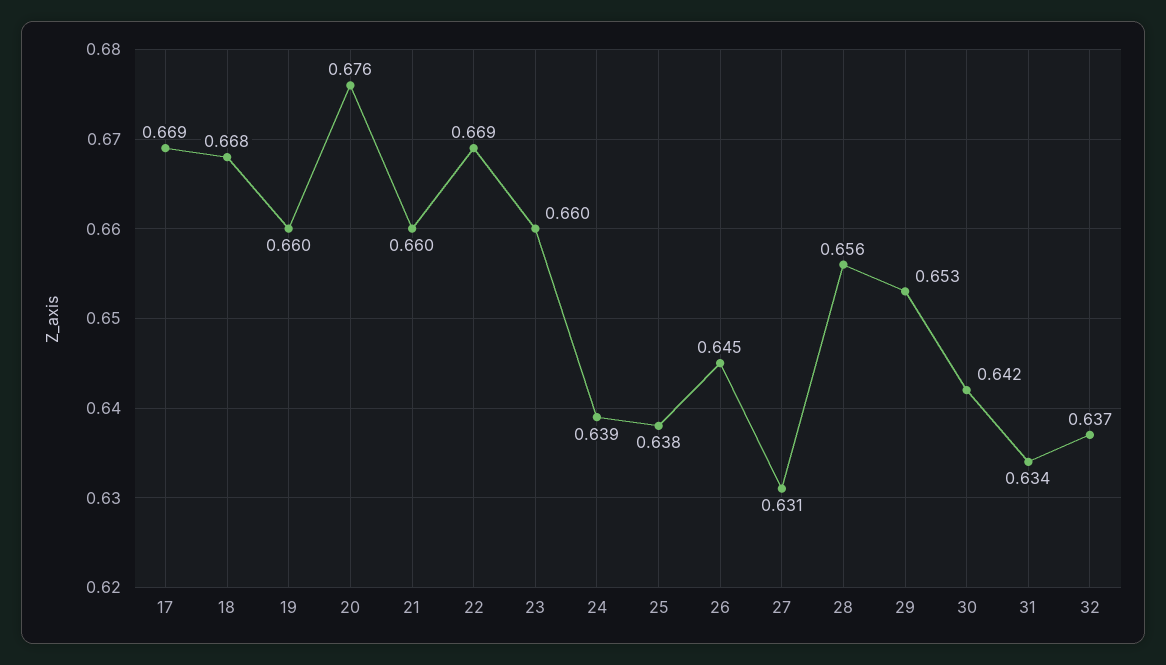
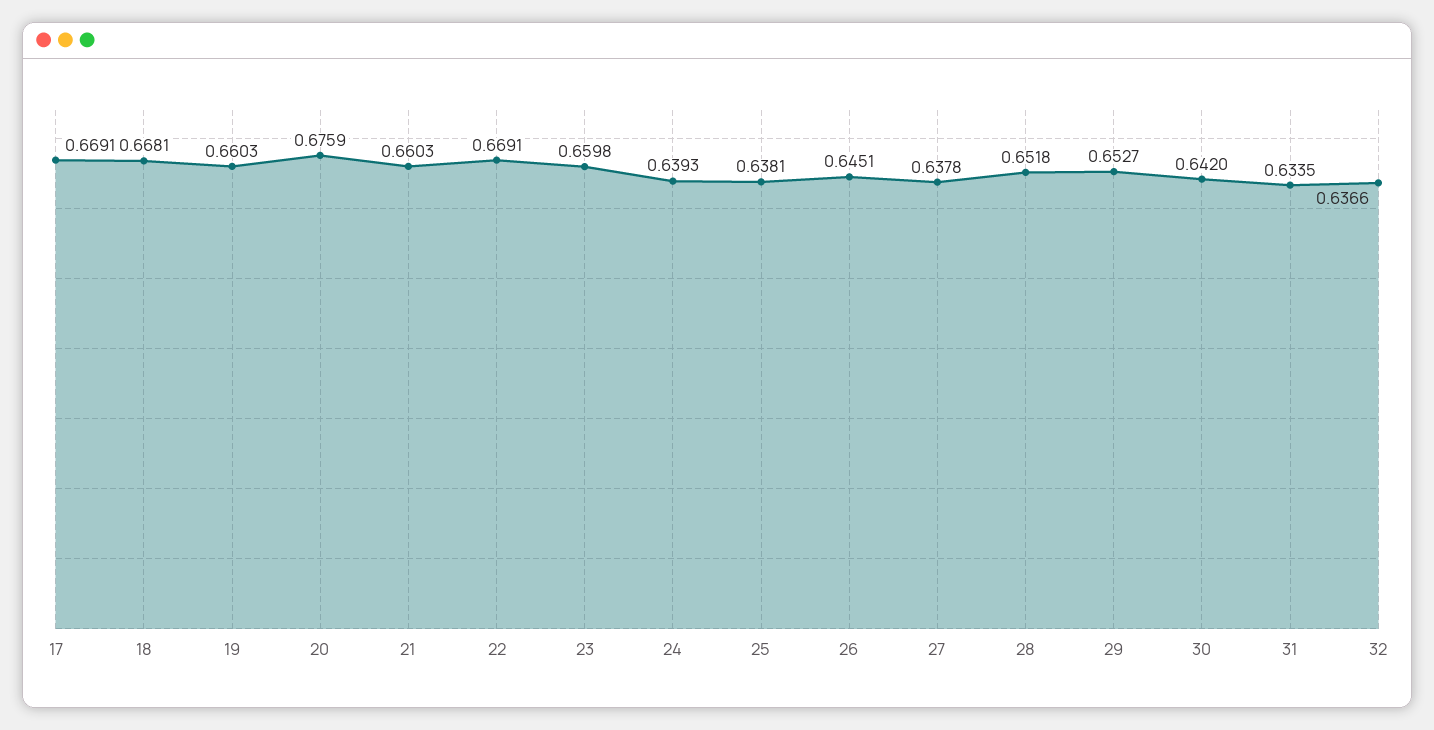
  {
    "17": 0.6691,
    "18": 0.6681,
    "19": 0.6603,
    "20": 0.6759,
    "21": 0.6603,
    "22": 0.6691,
    "23": 0.6598,
    "24": 0.6393,
    "25": 0.6381,
    "26": 0.6451,
-   "27": 0.631,
+   "27": 0.6378,
-   "28": 0.656,
+   "28": 0.6518,
    "29": 0.6527,
    "30": 0.642,
    "31": 0.6335,
    "32": 0.6366
  }

